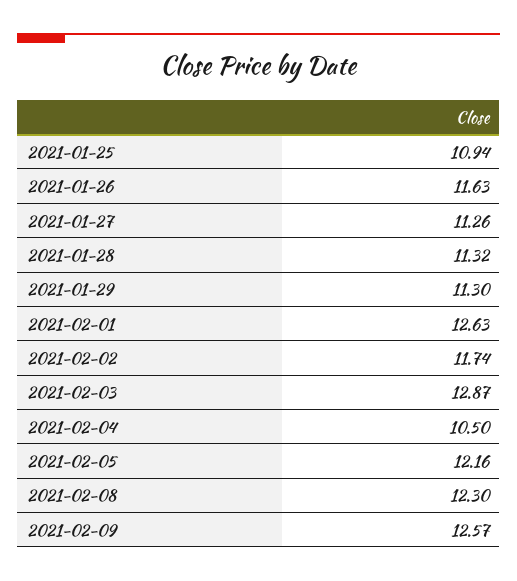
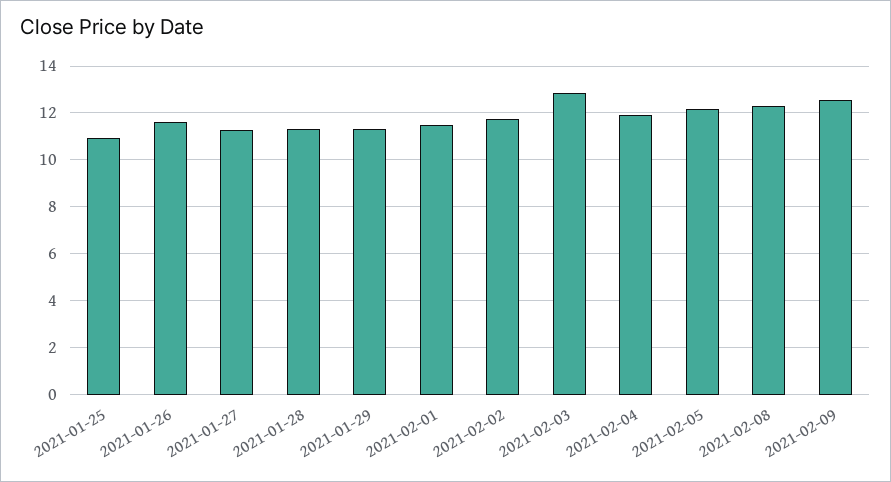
  {
    "2021-01-25": 10.94,
    "2021-01-26": 11.63,
    "2021-01-27": 11.26,
    "2021-01-28": 11.32,
    "2021-01-29": 11.3,
-   "2021-02-01": 12.63,
+   "2021-02-01": 11.5,
    "2021-02-02": 11.74,
    "2021-02-03": 12.87,
-   "2021-02-04": 10.5,
+   "2021-02-04": 12,
    "2021-02-05": 12.16,
    "2021-02-08": 12.3,
    "2021-02-09": 12.57
  }

